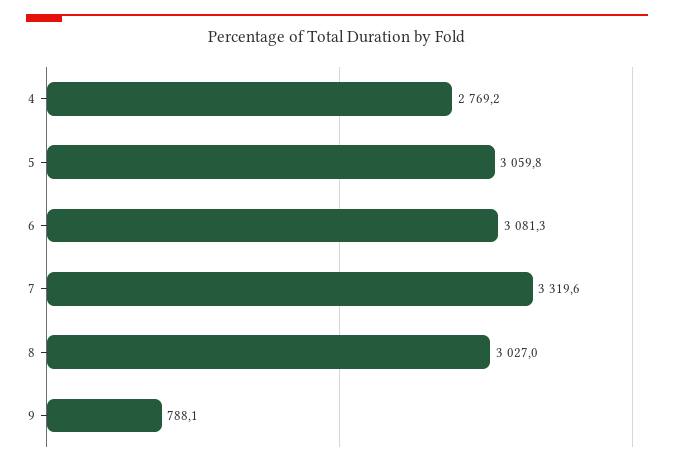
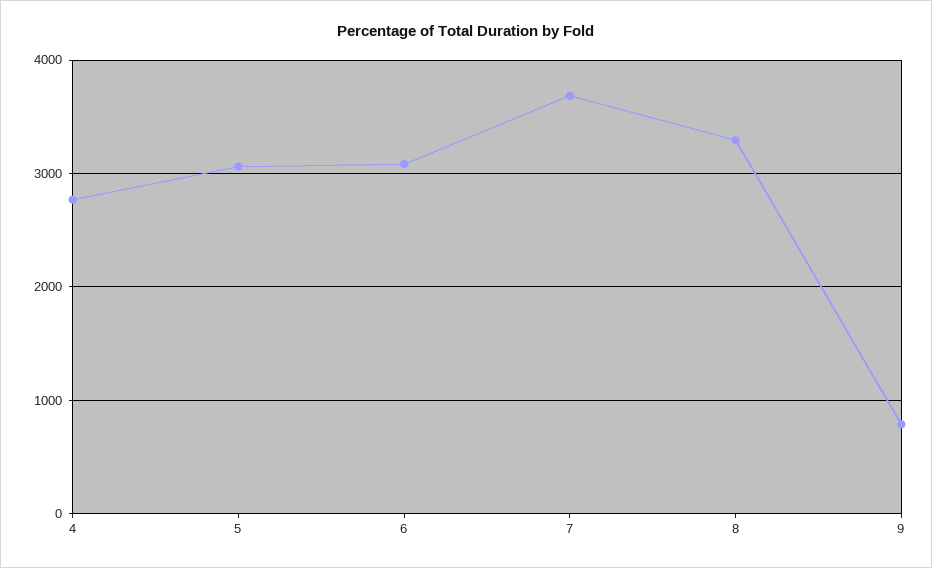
  {
    "4": 2769.2,
    "5": 3059.8,
    "6": 3081.3,
-   "7": 3319.6,
+   "7": 3700,
-   "8": 3027,
+   "8": 3300,
    "9": 788.1
  }

